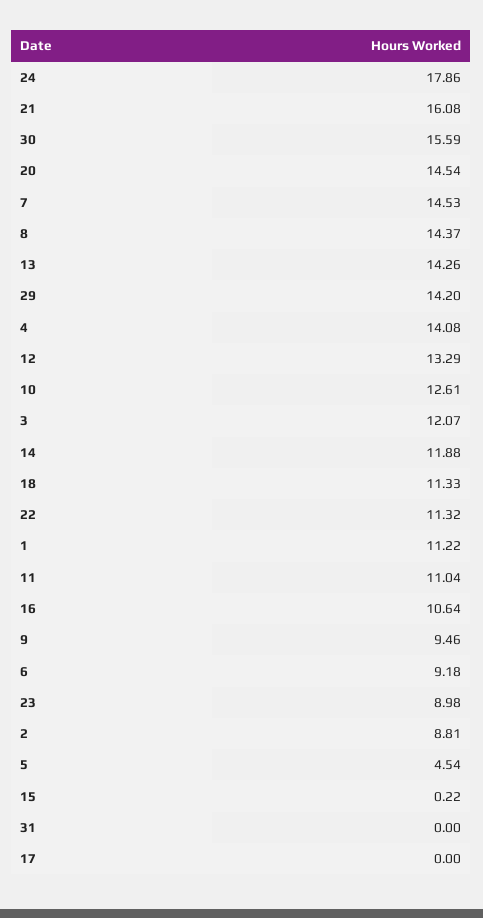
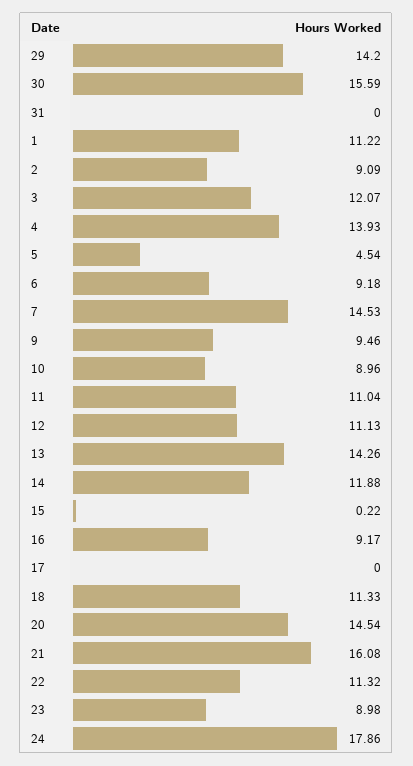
  {
    "24": 17.86,
    "21": 16.08,
    "30": 15.59,
    "20": 14.54,
    "7": 14.53,
-   "8": 14.37,
    "13": 14.26,
    "29": 14.2,
-   "4": 14.08,
+   "4": 13.93,
-   "12": 13.29,
+   "12": 11.13,
-   "10": 12.61,
+   "10": 8.96,
    "3": 12.07,
    "14": 11.88,
    "18": 11.33,
    "22": 11.32,
    "1": 11.22,
    "11": 11.04,
-   "16": 10.64,
+   "16": 9.17,
    "9": 9.46,
    "6": 9.18,
    "23": 8.98,
-   "2": 8.81,
+   "2": 9.09,
    "5": 4.54,
    "15": 0.22,
    "31": 0,
    "17": 0
  }

